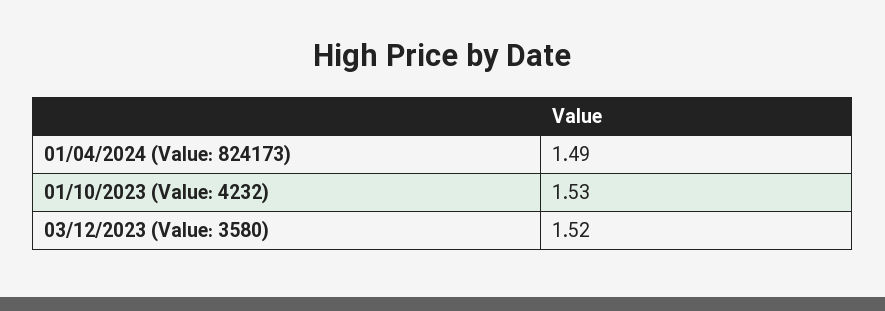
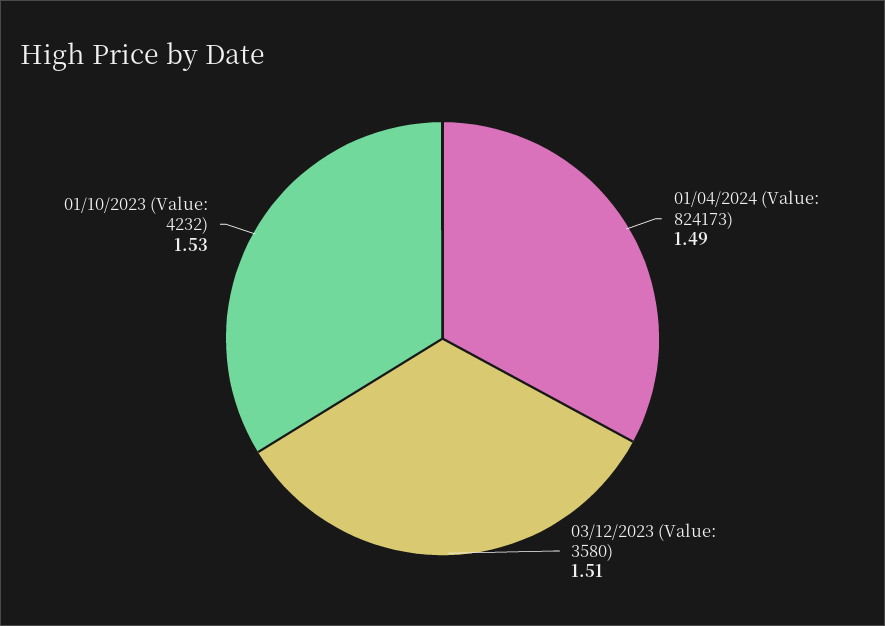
  {
    "01/04/2024 (Value: 824173)": 1.49,
    "01/10/2023 (Value: 4232)": 1.53,
-   "03/12/2023 (Value: 3580)": 1.52
+   "03/12/2023 (Value: 3580)": 1.51
  }

